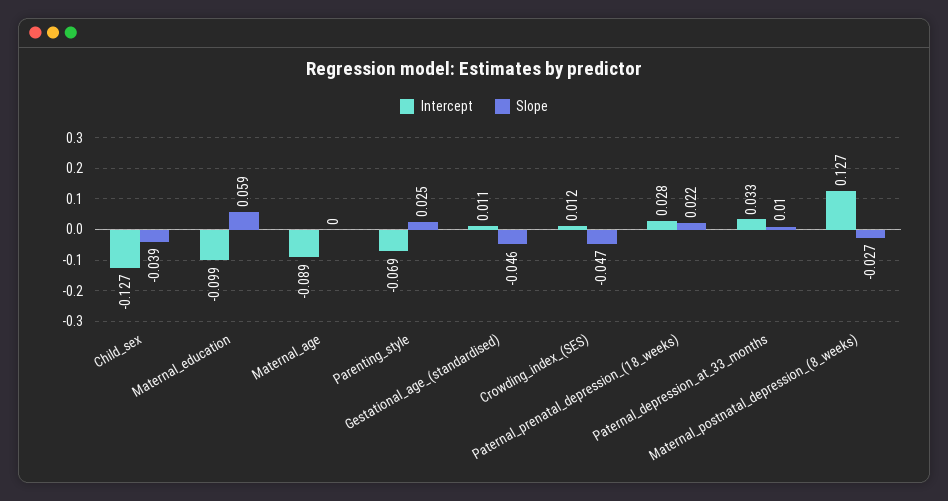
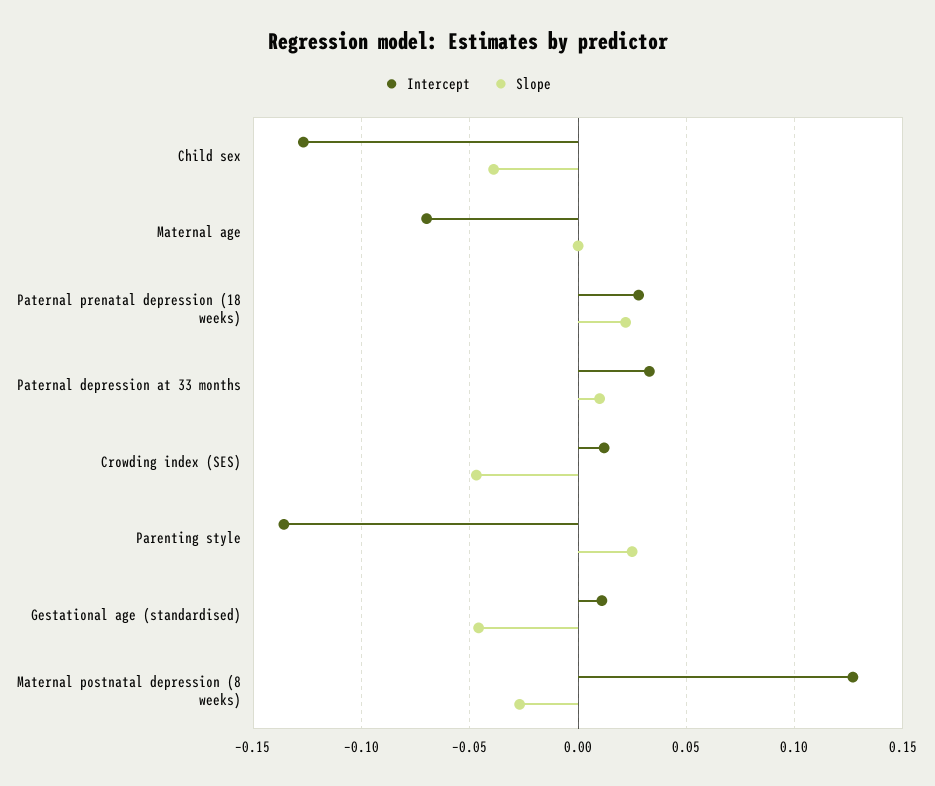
  {
    "Intercept": {
      "Child_sex": -0.127,
-     "Maternal_education": -0.099,
-     "Maternal_age": -0.089,
+     "Maternal_age": -0.07,
-     "Parenting_style": -0.069,
+     "Parenting_style": -0.135,
      "Gestational_age_(standardised)": 0.011,
      "Crowding_index_(SES)": 0.012,
      "Paternal_prenatal_depression_(18_weeks)": 0.028,
      "Paternal_depression_at_33_months": 0.033,
      "Maternal_postnatal_depression_(8_weeks)": 0.127
    },
    "Slope": {
      "Child_sex": -0.039,
-     "Maternal_education": 0.059,
      "Maternal_age": 0,
      "Parenting_style": 0.025,
      "Gestational_age_(standardised)": -0.046,
      "Crowding_index_(SES)": -0.047,
      "Paternal_prenatal_depression_(18_weeks)": 0.022,
      "Paternal_depression_at_33_months": 0.01,
      "Maternal_postnatal_depression_(8_weeks)": -0.027
    }
  }

